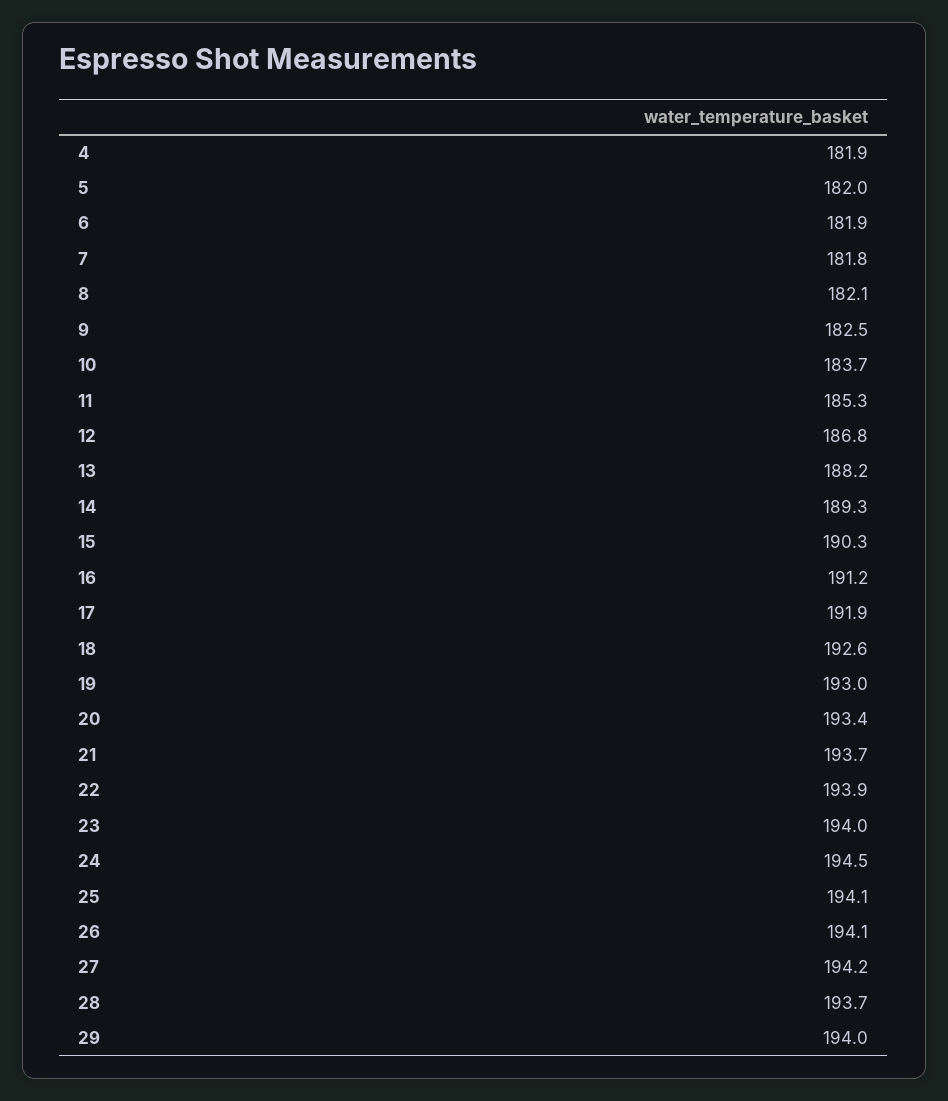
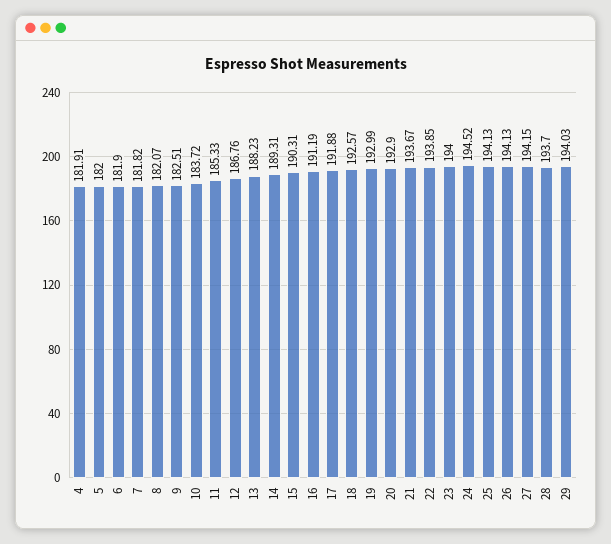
  {
    "4": 181.91,
    "5": 182,
    "6": 181.9,
    "7": 181.82,
    "8": 182.07,
    "9": 182.51,
    "10": 183.72,
    "11": 185.33,
    "12": 186.76,
    "13": 188.23,
    "14": 189.31,
    "15": 190.31,
    "16": 191.19,
    "17": 191.88,
    "18": 192.57,
    "19": 192.99,
-   "20": 193.4,
+   "20": 192.9,
    "21": 193.67,
    "22": 193.85,
    "23": 194,
    "24": 194.52,
    "25": 194.13,
    "26": 194.13,
    "27": 194.15,
    "28": 193.7,
    "29": 194.03
  }

